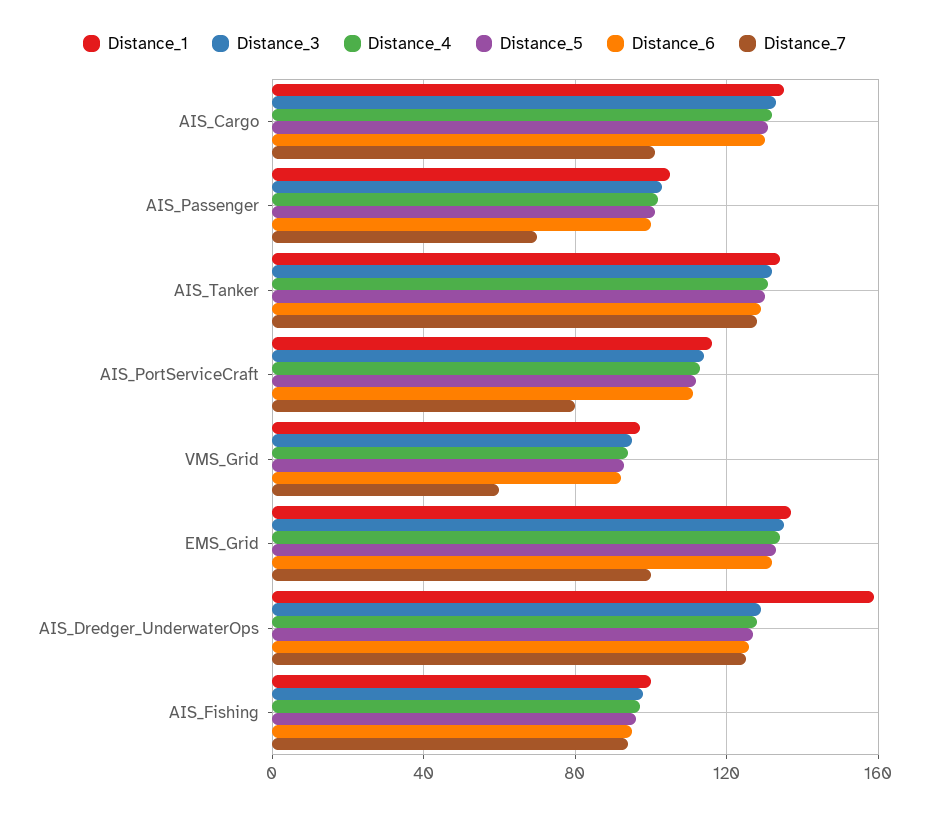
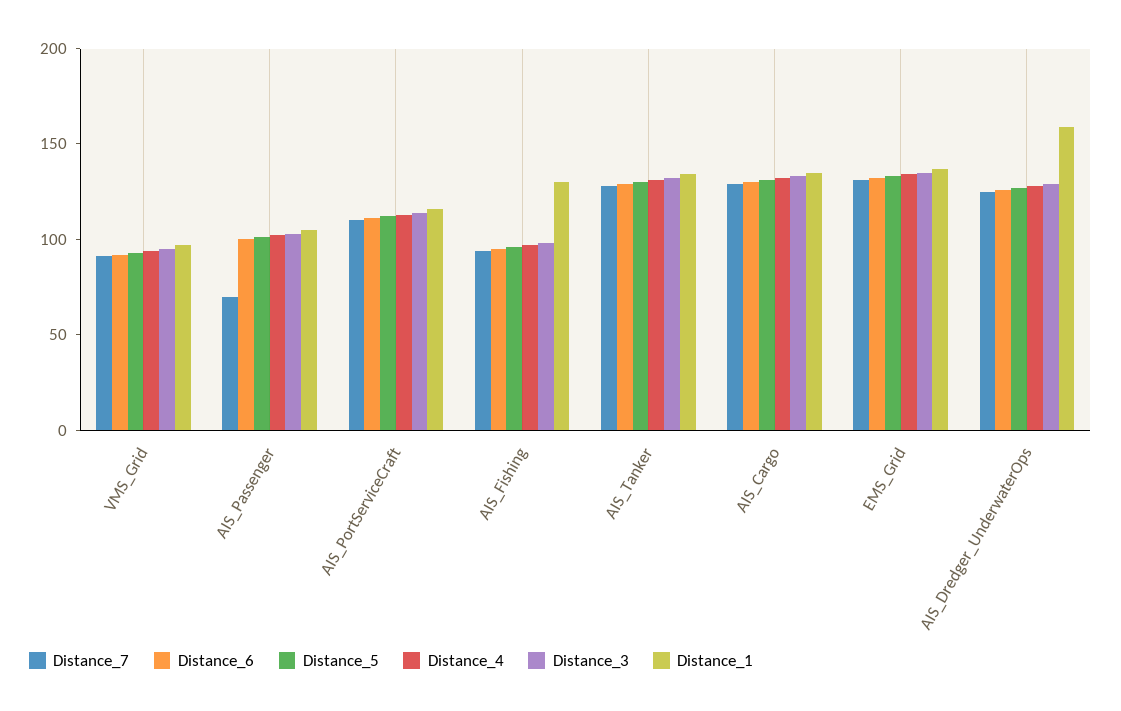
  {
    "Distance_1": {
      "AIS_Cargo": 135,
      "AIS_Passenger": 105,
      "AIS_Tanker": 135,
      "AIS_PortServiceCraft": 115,
      "VMS_Grid": 95,
      "EMS_Grid": 135,
      "AIS_Dredger_UnderwaterOps": 160,
-     "AIS_Fishing": 100
+     "AIS_Fishing": 130
    },
    "Distance_3": {
      "AIS_Cargo": 135,
      "AIS_Passenger": 105,
      "AIS_Tanker": 130,
      "AIS_PortServiceCraft": 115,
      "VMS_Grid": 95,
      "EMS_Grid": 135,
      "AIS_Dredger_UnderwaterOps": 130,
      "AIS_Fishing": 100
    },
    "Distance_4": {
      "AIS_Cargo": 130,
      "AIS_Passenger": 100,
      "AIS_Tanker": 130,
      "AIS_PortServiceCraft": 115,
      "VMS_Grid": 95,
      "EMS_Grid": 135,
      "AIS_Dredger_UnderwaterOps": 130,
      "AIS_Fishing": 95
    },
    "Distance_5": {
      "AIS_Cargo": 130,
      "AIS_Passenger": 100,
      "AIS_Tanker": 130,
      "AIS_PortServiceCraft": 110,
      "VMS_Grid": 95,
      "EMS_Grid": 135,
      "AIS_Dredger_UnderwaterOps": 125,
      "AIS_Fishing": 95
    },
    "Distance_6": {
      "AIS_Cargo": 130,
      "AIS_Passenger": 100,
      "AIS_Tanker": 130,
      "AIS_PortServiceCraft": 110,
      "VMS_Grid": 90,
      "EMS_Grid": 130,
      "AIS_Dredger_UnderwaterOps": 125,
      "AIS_Fishing": 95
    },
    "Distance_7": {
-     "AIS_Cargo": 100,
+     "AIS_Cargo": 130,
      "AIS_Passenger": 70,
      "AIS_Tanker": 130,
-     "AIS_PortServiceCraft": 80,
+     "AIS_PortServiceCraft": 110,
-     "VMS_Grid": 60,
+     "VMS_Grid": 90,
-     "EMS_Grid": 100,
+     "EMS_Grid": 130,
      "AIS_Dredger_UnderwaterOps": 125,
      "AIS_Fishing": 95
    }
  }

